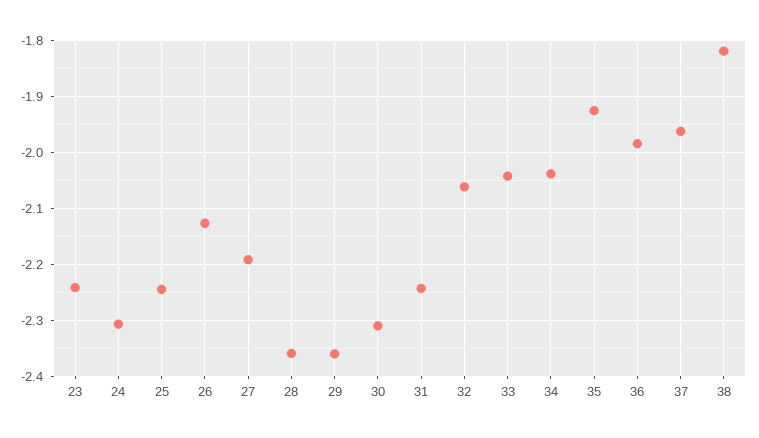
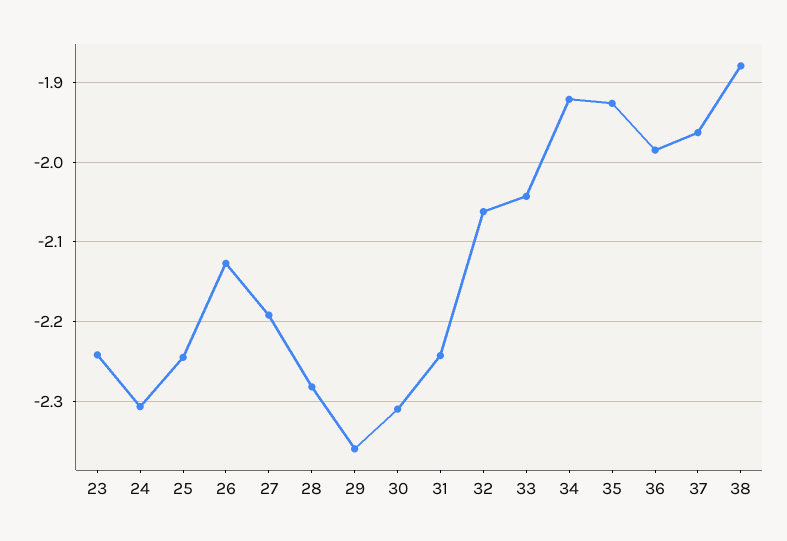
  {
    "23": -2.24,
    "24": -2.31,
    "25": -2.25,
    "26": -2.13,
    "27": -2.19,
-   "28": -2.36,
+   "28": -2.28,
    "29": -2.36,
    "30": -2.31,
    "31": -2.24,
    "32": -2.06,
    "33": -2.04,
-   "34": -2.04,
+   "34": -1.92,
    "35": -1.93,
    "36": -1.99,
    "37": -1.96,
-   "38": -1.82
+   "38": -1.88
  }

